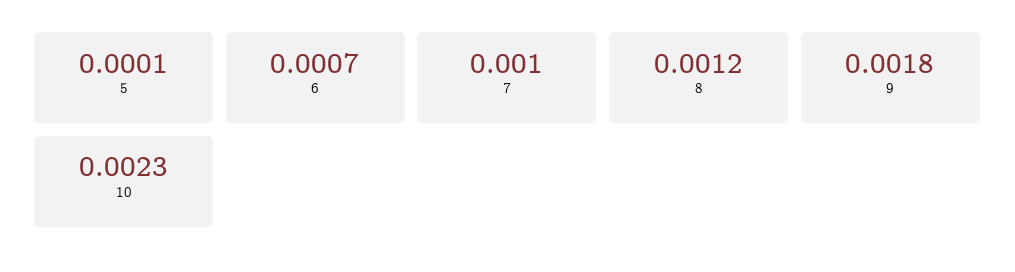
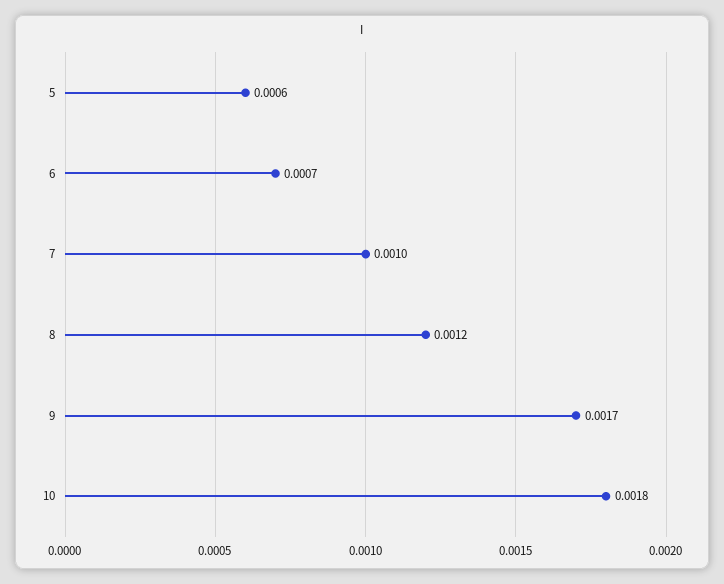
  {
-   "5": 0.0001,
+   "5": 0.0006,
    "6": 0.0007,
    "7": 0.001,
    "8": 0.0012,
-   "9": 0.0018,
+   "9": 0.0017,
-   "10": 0.0023
+   "10": 0.0018
  }

